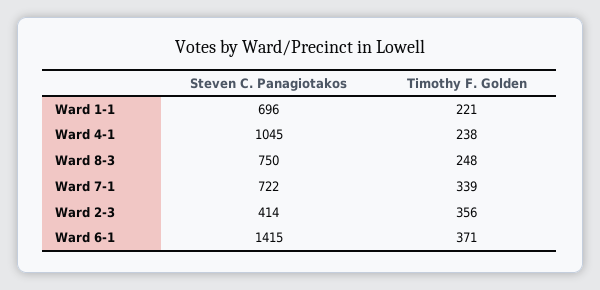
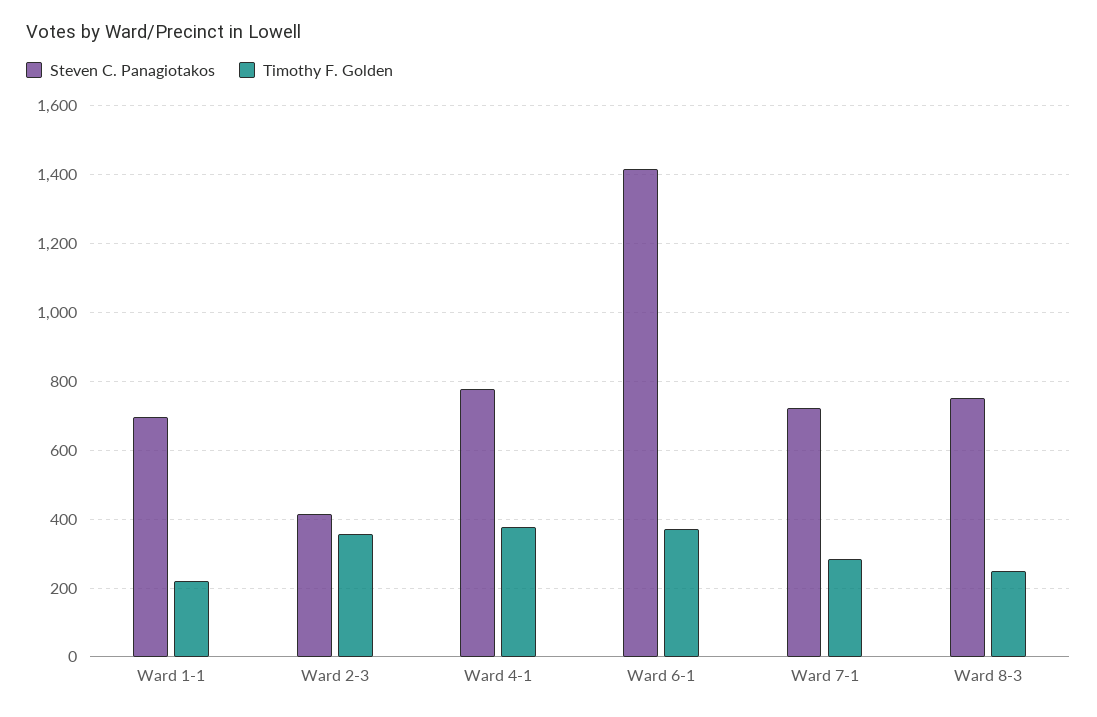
  {
    "Steven C. Panagiotakos": {
      "Ward 1-1": 696,
-     "Ward 4-1": 1045,
+     "Ward 4-1": 780,
      "Ward 8-3": 750,
      "Ward 7-1": 722,
      "Ward 2-3": 414,
      "Ward 6-1": 1415
    },
    "Timothy F. Golden": {
      "Ward 1-1": 221,
-     "Ward 4-1": 238,
+     "Ward 4-1": 380,
      "Ward 8-3": 248,
-     "Ward 7-1": 339,
+     "Ward 7-1": 280,
      "Ward 2-3": 356,
      "Ward 6-1": 371
    }
  }

